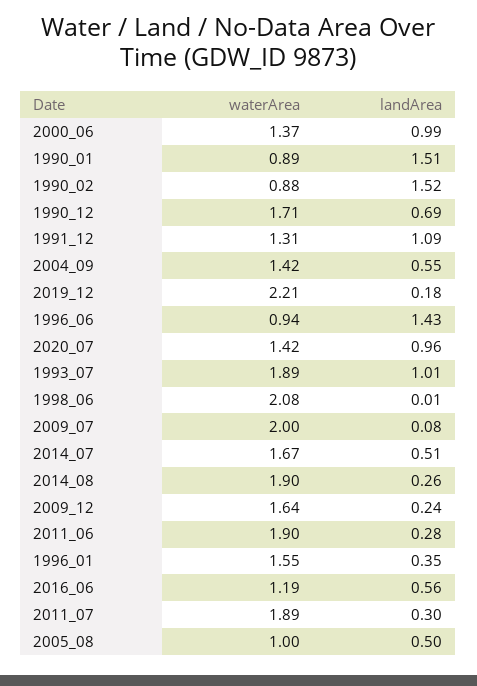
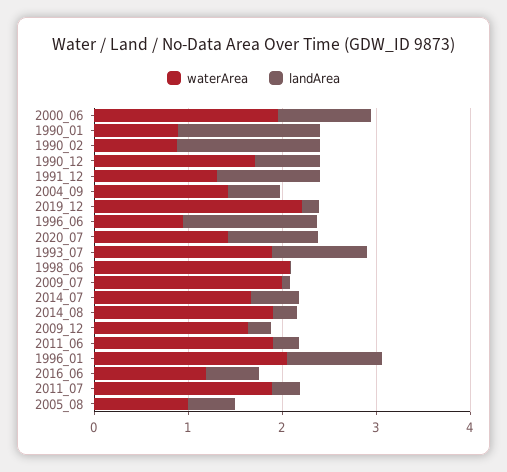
  {
    "waterArea": {
-     "2000_06": 1.37,
+     "2000_06": 2,
      "1990_01": 0.89,
      "1990_02": 0.88,
      "1990_12": 1.71,
      "1991_12": 1.31,
      "2004_09": 1.42,
      "2019_12": 2.21,
      "1996_06": 0.94,
      "2020_07": 1.42,
      "1993_07": 1.89,
      "1998_06": 2.08,
      "2009_07": 2,
      "2014_07": 1.67,
      "2014_08": 1.9,
      "2009_12": 1.64,
      "2011_06": 1.9,
-     "1996_01": 1.55,
+     "1996_01": 2,
      "2016_06": 1.19,
      "2011_07": 1.89,
      "2005_08": 1
    },
    "landArea": {
      "2000_06": 0.99,
      "1990_01": 1.51,
      "1990_02": 1.52,
      "1990_12": 0.69,
      "1991_12": 1.09,
      "2004_09": 0.55,
      "2019_12": 0.18,
      "1996_06": 1.43,
      "2020_07": 0.96,
      "1993_07": 1.01,
      "1998_06": 0.01,
      "2009_07": 0.08,
      "2014_07": 0.51,
      "2014_08": 0.26,
      "2009_12": 0.24,
      "2011_06": 0.28,
-     "1996_01": 0.35,
+     "1996_01": 1,
      "2016_06": 0.56,
      "2011_07": 0.3,
      "2005_08": 0.5
    }
  }

